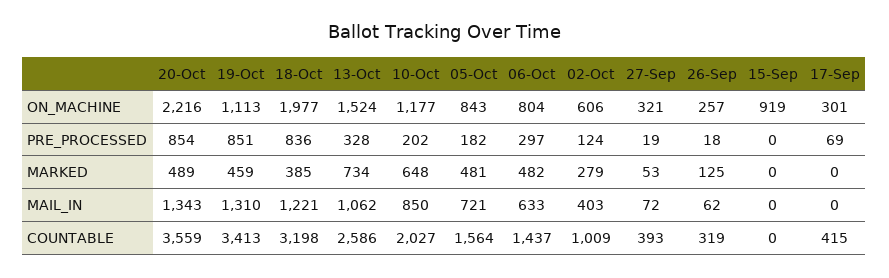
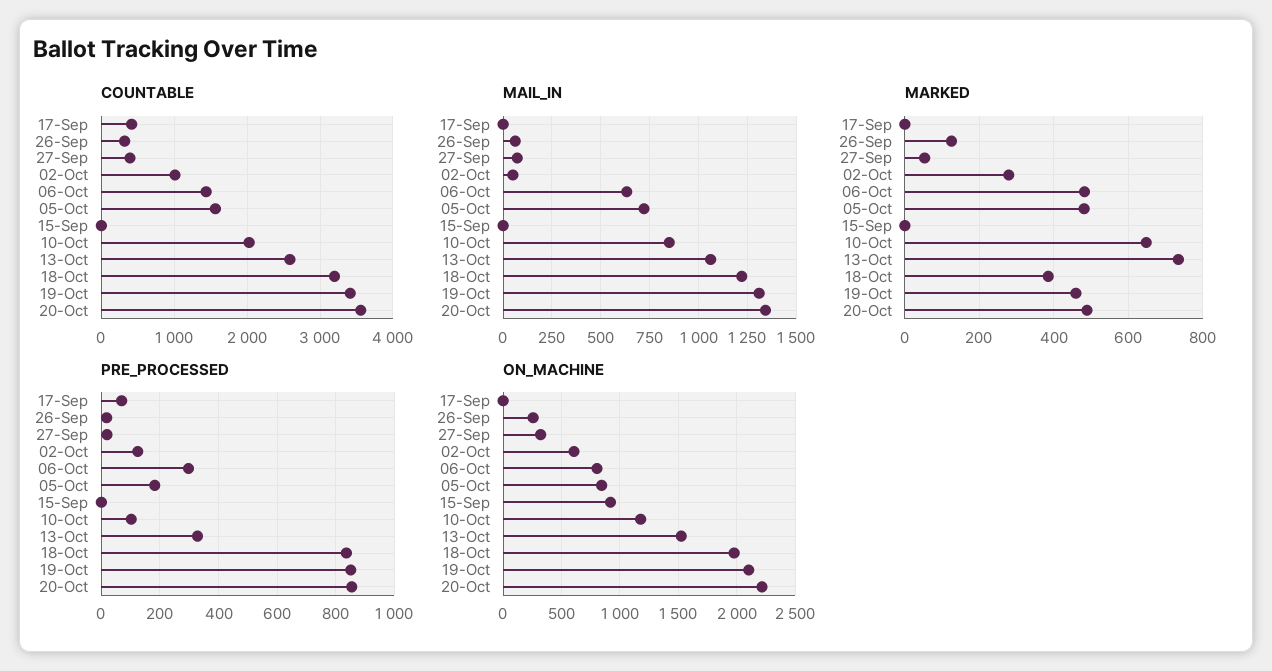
  {
    "ON_MACHINE": {
      "20-Oct": 2216,
-     "19-Oct": 1113,
+     "19-Oct": 2100,
      "18-Oct": 1977,
      "13-Oct": 1524,
      "10-Oct": 1177,
      "05-Oct": 843,
      "06-Oct": 804,
      "02-Oct": 606,
      "27-Sep": 321,
      "26-Sep": 257,
      "15-Sep": 919,
-     "17-Sep": 301
+     "17-Sep": 0
    },
    "PRE_PROCESSED": {
      "20-Oct": 854,
      "19-Oct": 851,
      "18-Oct": 836,
      "13-Oct": 328,
-     "10-Oct": 202,
+     "10-Oct": 100,
      "05-Oct": 182,
      "06-Oct": 297,
      "02-Oct": 124,
      "27-Sep": 19,
      "26-Sep": 18,
      "15-Sep": 0,
      "17-Sep": 69
    },
    "MARKED": {
      "20-Oct": 489,
      "19-Oct": 459,
      "18-Oct": 385,
      "13-Oct": 734,
      "10-Oct": 648,
      "05-Oct": 481,
      "06-Oct": 482,
      "02-Oct": 279,
      "27-Sep": 53,
      "26-Sep": 125,
      "15-Sep": 0,
      "17-Sep": 0
    },
    "MAIL_IN": {
      "20-Oct": 1343,
      "19-Oct": 1310,
      "18-Oct": 1221,
      "13-Oct": 1062,
      "10-Oct": 850,
      "05-Oct": 721,
      "06-Oct": 633,
-     "02-Oct": 403,
+     "02-Oct": 50,
      "27-Sep": 72,
      "26-Sep": 62,
      "15-Sep": 0,
      "17-Sep": 0
    },
    "COUNTABLE": {
      "20-Oct": 3559,
      "19-Oct": 3413,
      "18-Oct": 3198,
      "13-Oct": 2586,
      "10-Oct": 2027,
      "05-Oct": 1564,
      "06-Oct": 1437,
      "02-Oct": 1009,
      "27-Sep": 393,
      "26-Sep": 319,
      "15-Sep": 0,
      "17-Sep": 415
    }
  }

